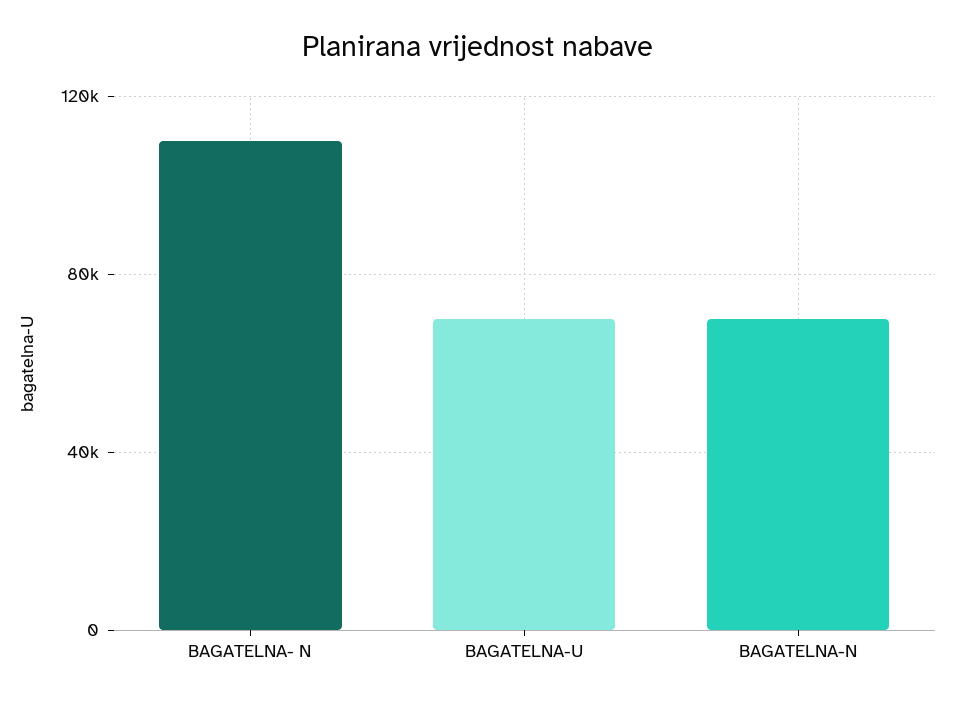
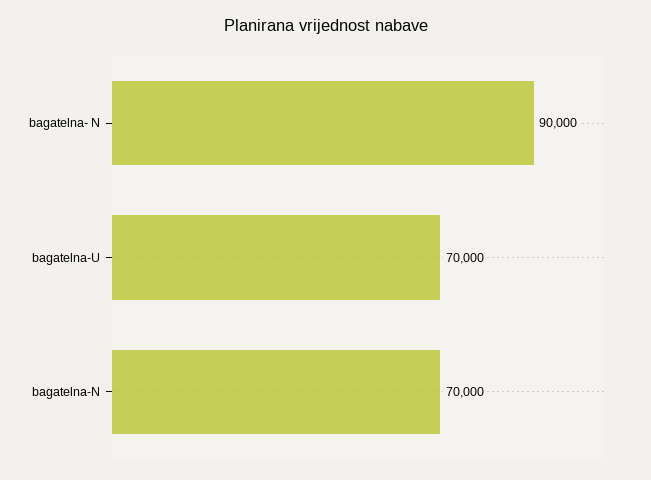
  {
-   "BAGATELNA- N": 110000,
+   "BAGATELNA- N": 90000,
    "BAGATELNA-U": 70000,
    "BAGATELNA-N": 70000
  }

